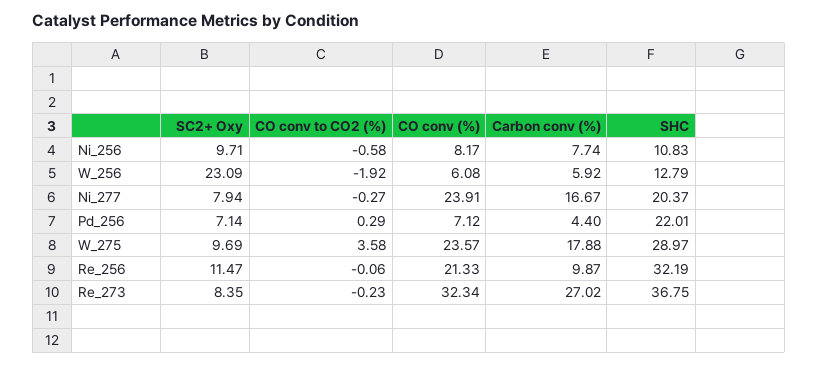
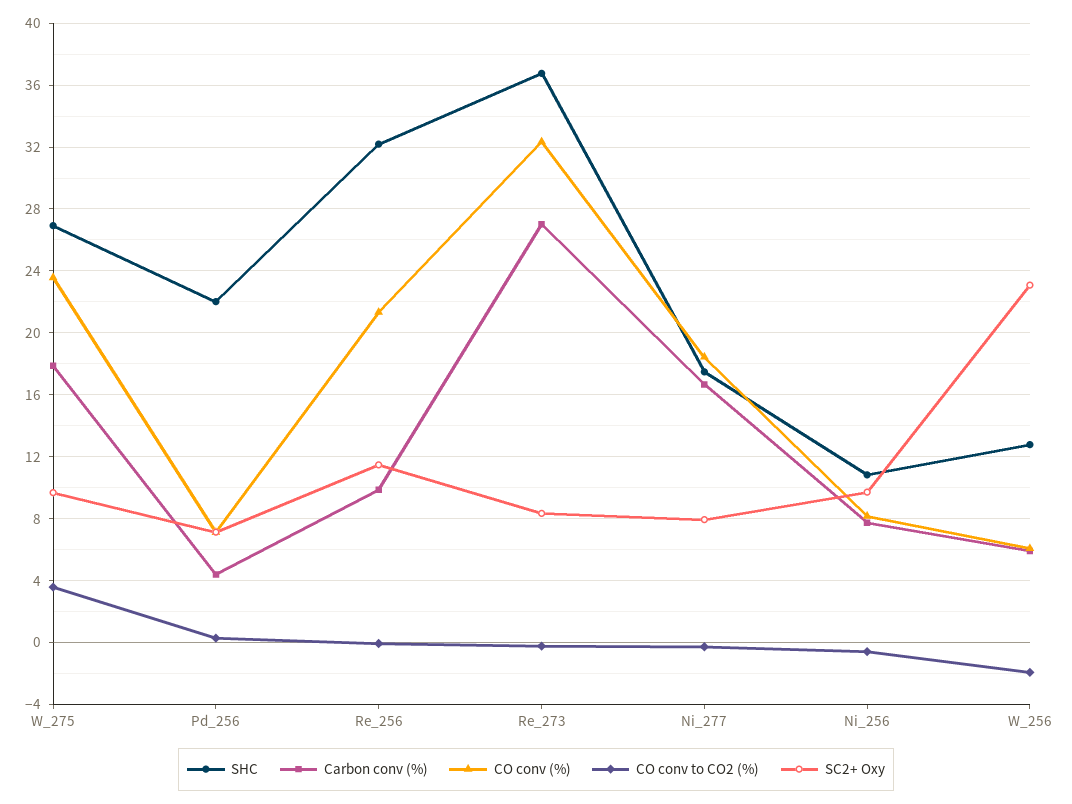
  {
    "SC2+ Oxy": {
      "Ni_256": 9.71,
      "W_256": 23.09,
      "Ni_277": 7.94,
      "Pd_256": 7.14,
      "W_275": 9.69,
      "Re_256": 11.47,
      "Re_273": 8.35
    },
    "CO conv to CO2 (%)": {
      "Ni_256": -0.58,
      "W_256": -1.92,
      "Ni_277": -0.27,
      "Pd_256": 0.29,
      "W_275": 3.58,
      "Re_256": -0.06,
      "Re_273": -0.23
    },
    "CO conv (%)": {
      "Ni_256": 8.17,
      "W_256": 6.08,
-     "Ni_277": 23.91,
+     "Ni_277": 18.5,
      "Pd_256": 7.12,
      "W_275": 23.57,
      "Re_256": 21.33,
      "Re_273": 32.34
    },
    "Carbon conv (%)": {
      "Ni_256": 7.74,
      "W_256": 5.92,
      "Ni_277": 16.67,
      "Pd_256": 4.4,
      "W_275": 17.88,
      "Re_256": 9.87,
      "Re_273": 27.02
    },
    "SHC": {
      "Ni_256": 10.83,
      "W_256": 12.79,
-     "Ni_277": 20.37,
+     "Ni_277": 17.5,
      "Pd_256": 22.01,
-     "W_275": 28.97,
+     "W_275": 27,
      "Re_256": 32.19,
      "Re_273": 36.75
    }
  }

